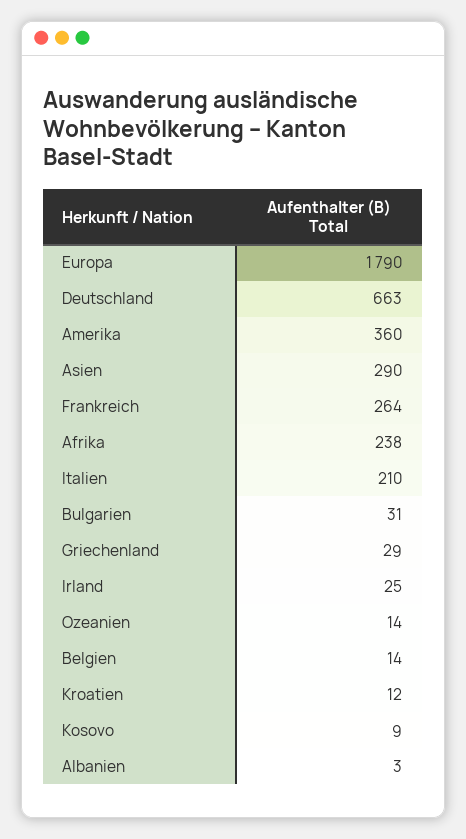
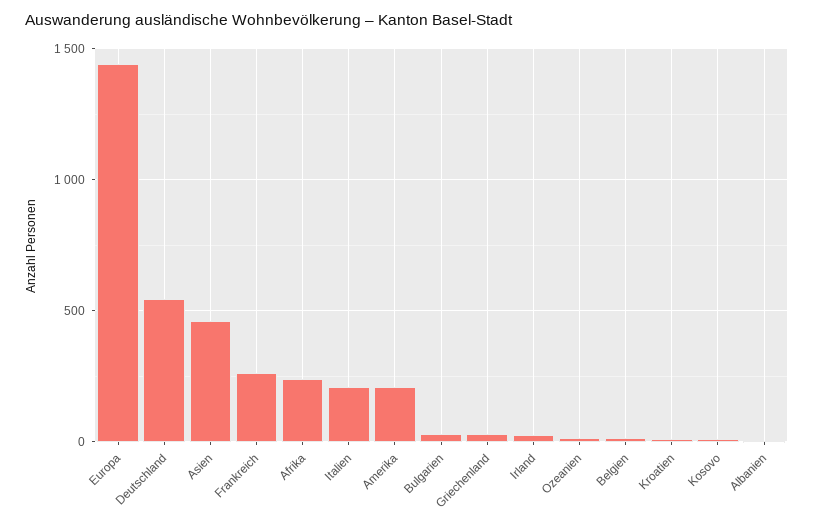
  {
-   "Europa": 1790,
+   "Europa": 1450,
-   "Deutschland": 663,
+   "Deutschland": 550,
-   "Amerika": 360,
+   "Amerika": 200,
-   "Asien": 290,
+   "Asien": 450,
    "Frankreich": 264,
    "Afrika": 238,
    "Italien": 210,
    "Bulgarien": 31,
    "Griechenland": 29,
    "Irland": 25,
    "Ozeanien": 14,
    "Belgien": 14,
    "Kroatien": 12,
    "Kosovo": 9,
    "Albanien": 3
  }

